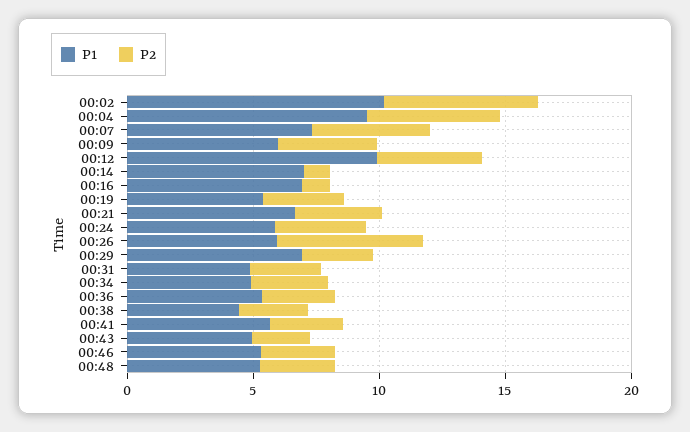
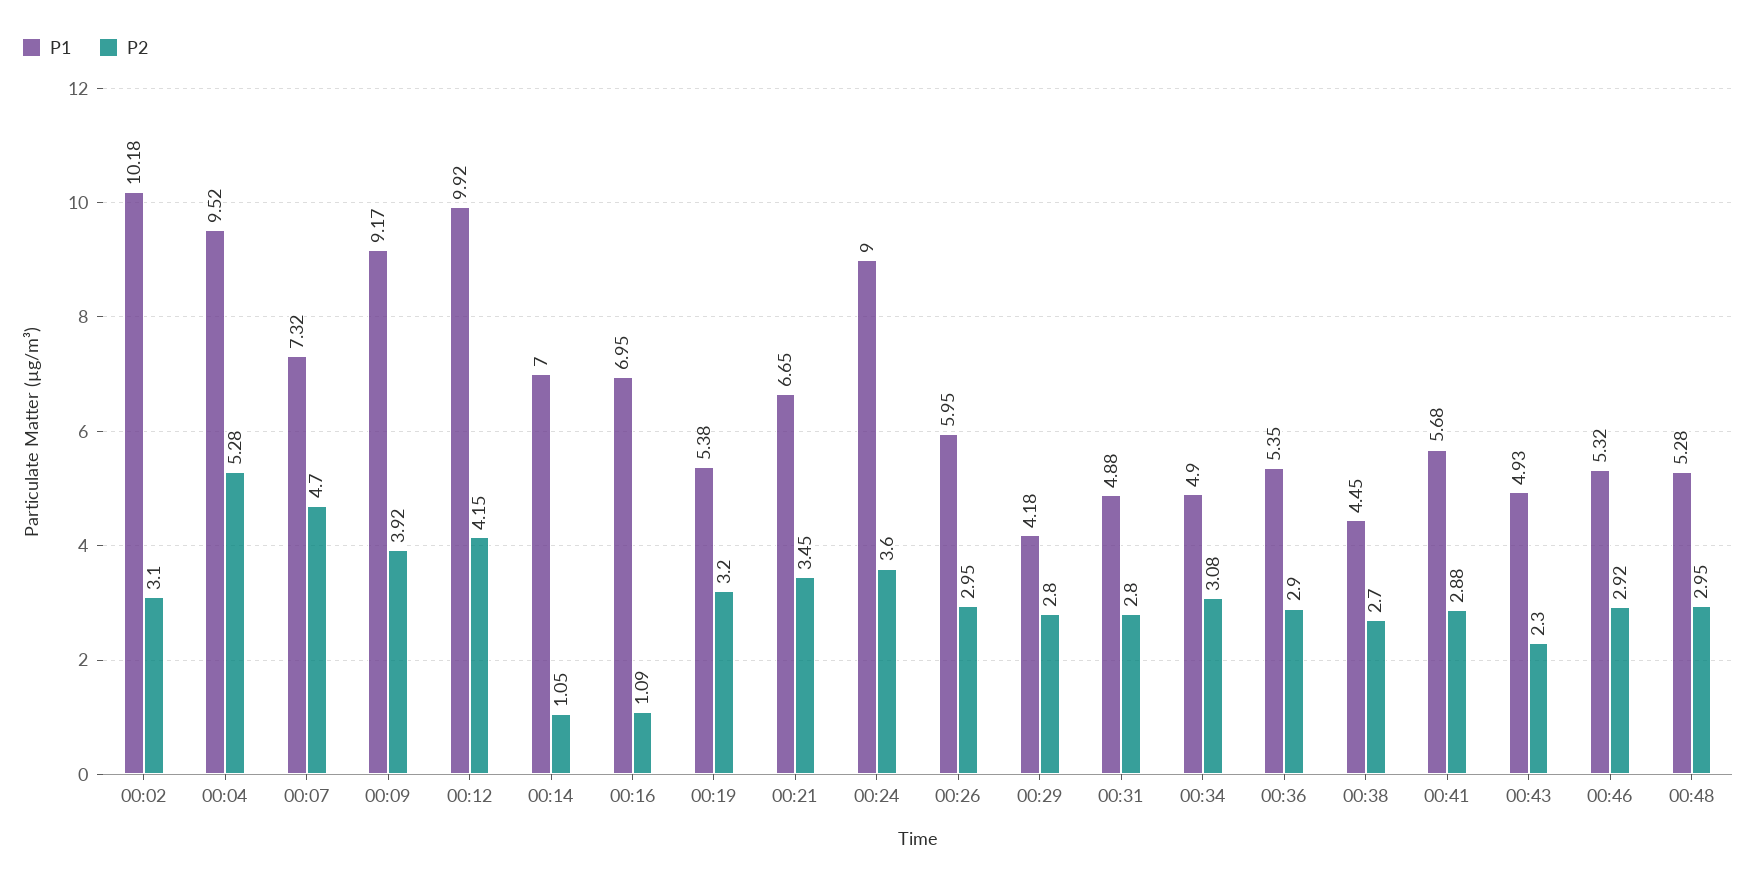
  {
    "P1": {
      "00:02": 10.18,
      "00:04": 9.52,
      "00:07": 7.32,
-     "00:09": 6,
+     "00:09": 9.17,
      "00:12": 9.92,
      "00:14": 7,
      "00:16": 6.95,
      "00:19": 5.38,
      "00:21": 6.65,
-     "00:24": 6,
+     "00:24": 9,
      "00:26": 5.95,
-     "00:29": 7,
+     "00:29": 4.18,
      "00:31": 4.88,
      "00:34": 4.9,
      "00:36": 5.35,
      "00:38": 4.45,
      "00:41": 5.68,
      "00:43": 4.93,
      "00:46": 5.32,
      "00:48": 5.28
    },
    "P2": {
-     "00:02": 6,
+     "00:02": 3.1,
      "00:04": 5.28,
      "00:07": 4.7,
      "00:09": 3.92,
      "00:12": 4.15,
      "00:14": 1.05,
      "00:16": 1.09,
      "00:19": 3.2,
      "00:21": 3.45,
      "00:24": 3.6,
-     "00:26": 6,
+     "00:26": 2.95,
      "00:29": 2.8,
      "00:31": 2.8,
      "00:34": 3.08,
      "00:36": 2.9,
      "00:38": 2.7,
      "00:41": 2.88,
      "00:43": 2.3,
      "00:46": 2.92,
      "00:48": 2.95
    }
  }

